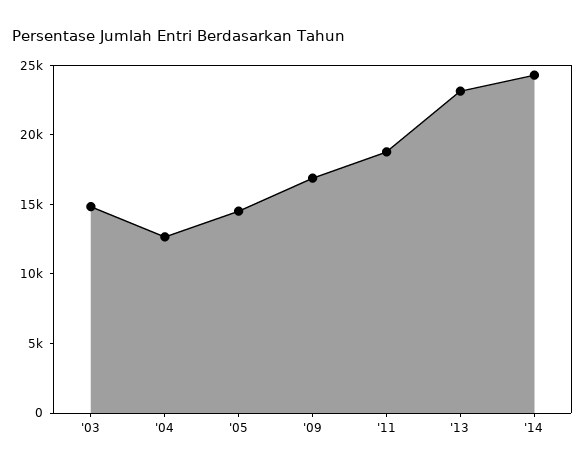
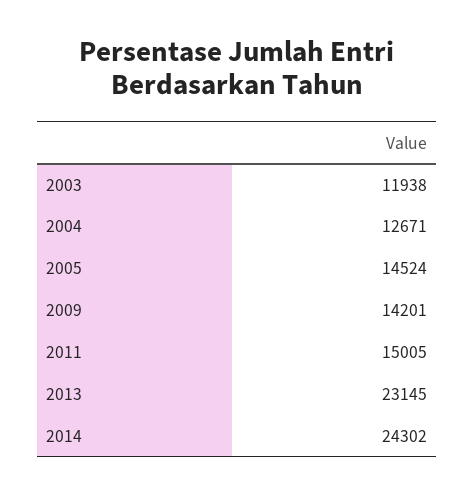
  {
-   "'03": 15000,
+   "'03": 11938,
    "'04": 12671,
    "'05": 14524,
-   "'09": 17000,
+   "'09": 14201,
-   "'11": 19000,
+   "'11": 15005,
    "'13": 23145,
    "'14": 24302
  }

